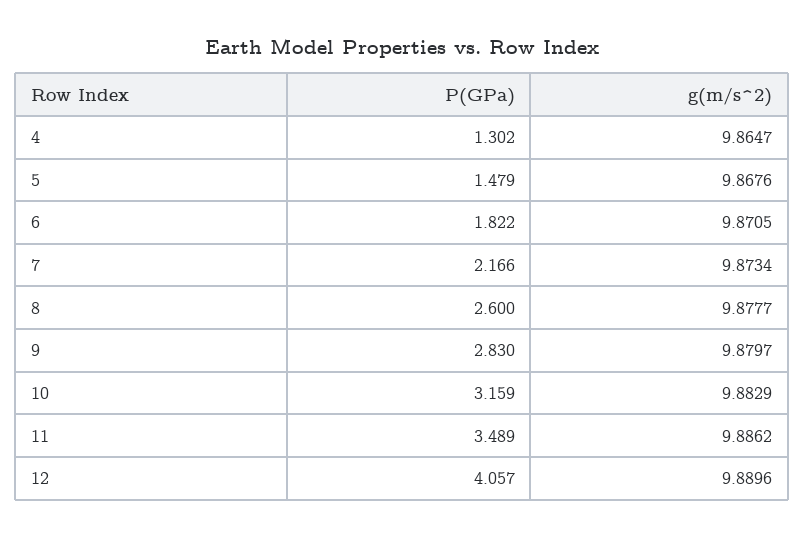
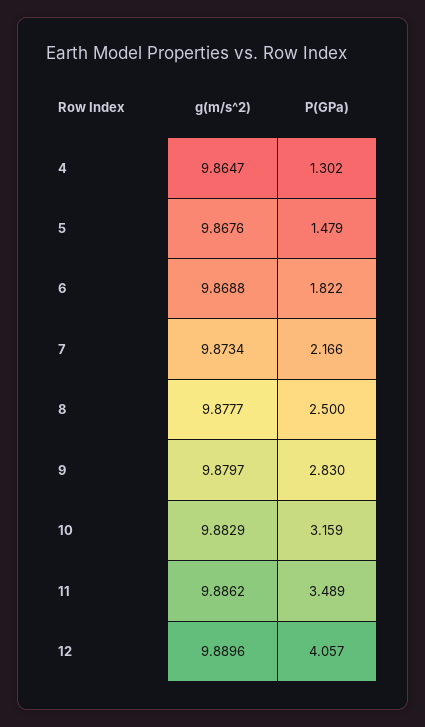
  {
    "P(GPa)": {
      "4": 1.302,
      "5": 1.479,
      "6": 1.822,
      "7": 2.166,
-     "8": 2.6,
+     "8": 2.5,
      "9": 2.83,
      "10": 3.159,
      "11": 3.489,
      "12": 4.057
    },
    "g(m/s^2)": {
      "4": 9.8647,
      "5": 9.8676,
-     "6": 9.8705,
+     "6": 9.8688,
      "7": 9.8734,
      "8": 9.8777,
      "9": 9.8797,
      "10": 9.8829,
      "11": 9.8862,
      "12": 9.8896
    }
  }

